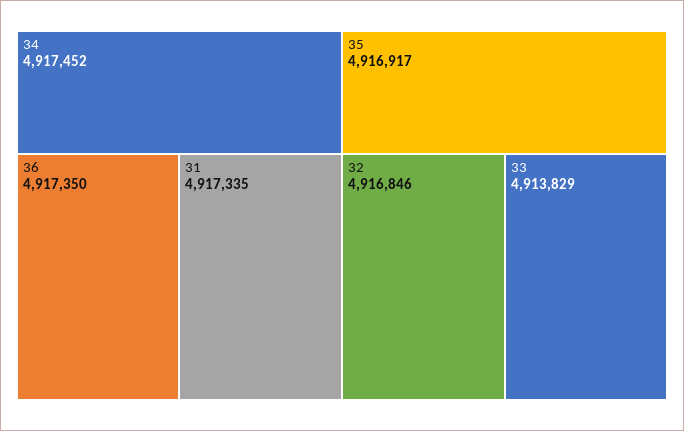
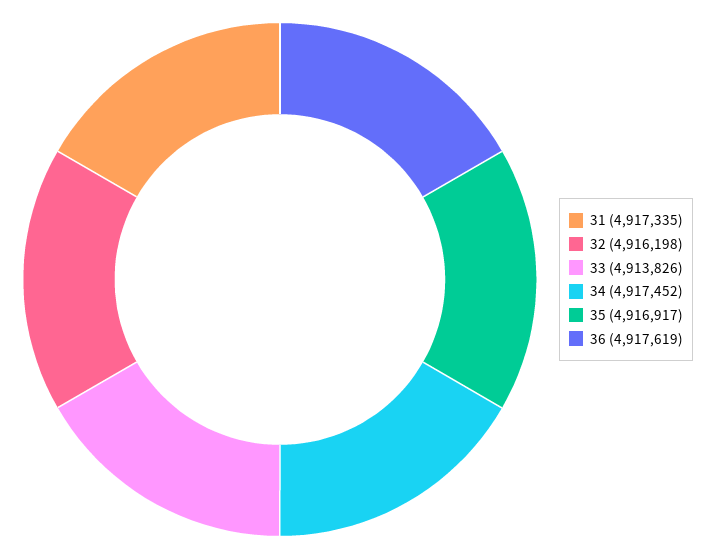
  {
    "34": 4917452,
-   "36": 4917350,
+   "36": 4917619,
    "31": 4917335,
    "35": 4916917,
-   "32": 4916846,
+   "32": 4916198,
-   "33": 4913829
+   "33": 4913826
  }

